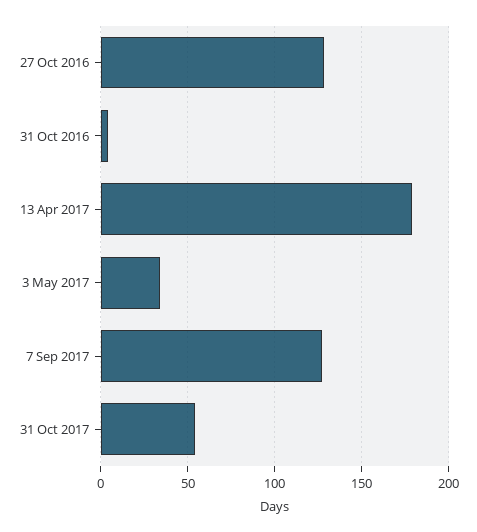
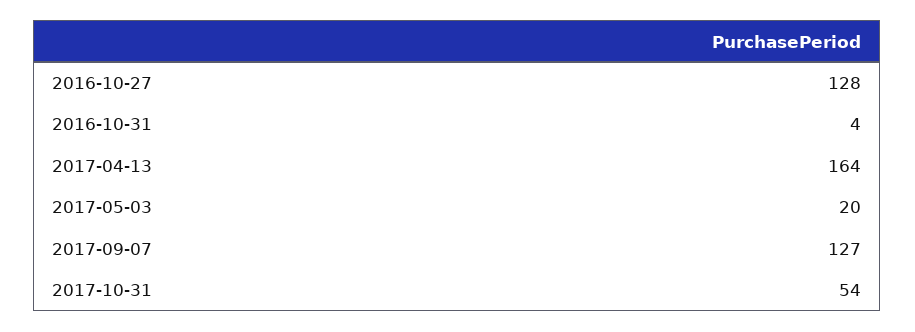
  {
    "27 Oct 2016": 128,
    "31 Oct 2016": 4,
-   "13 Apr 2017": 180,
+   "13 Apr 2017": 164,
-   "3 May 2017": 35,
+   "3 May 2017": 20,
    "7 Sep 2017": 127,
    "31 Oct 2017": 54
  }

